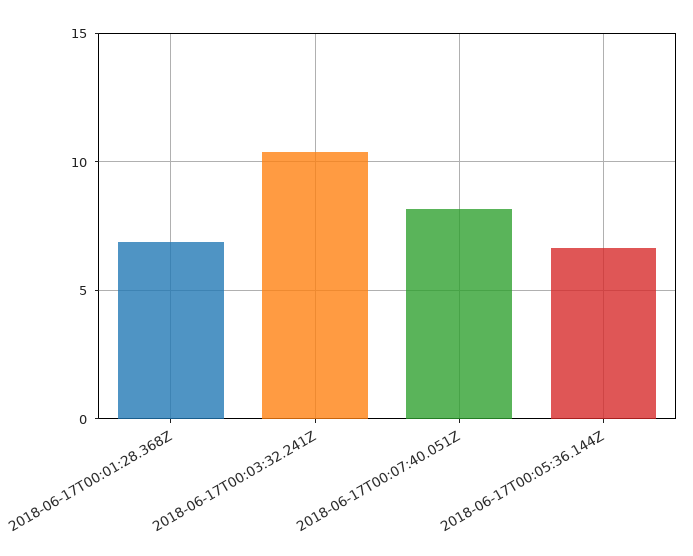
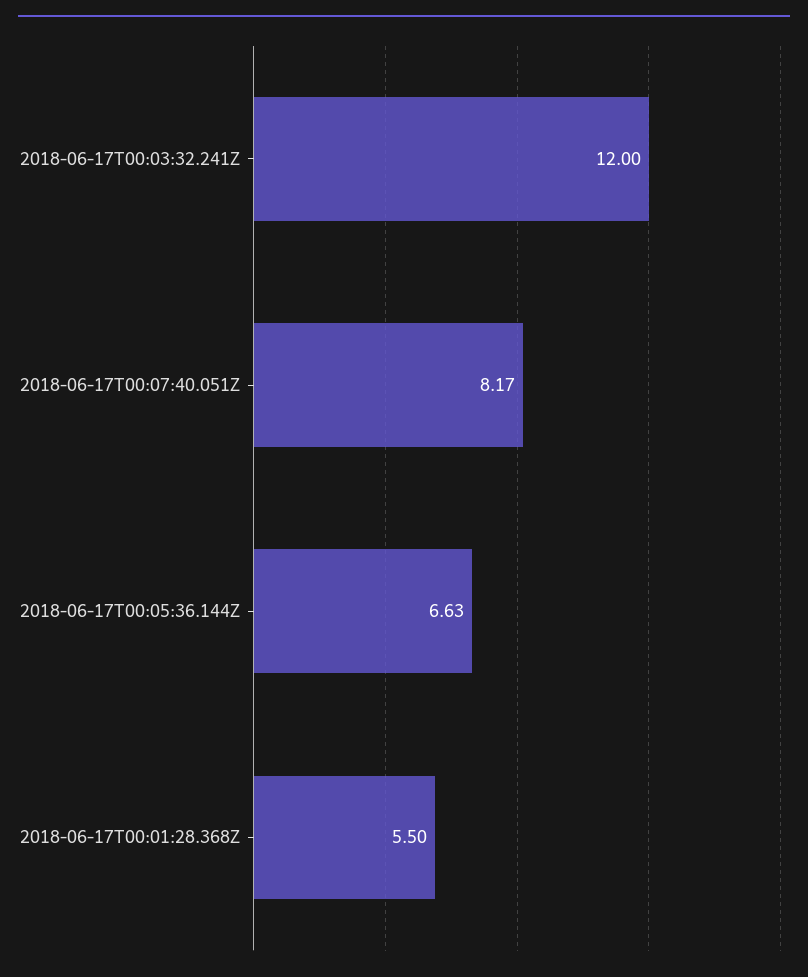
  {
-   "2018-06-17T00:01:28.368Z": 7,
+   "2018-06-17T00:01:28.368Z": 5.5,
-   "2018-06-17T00:03:32.241Z": 10.5,
+   "2018-06-17T00:03:32.241Z": 12,
    "2018-06-17T00:07:40.051Z": 8.17,
    "2018-06-17T00:05:36.144Z": 6.63
  }

